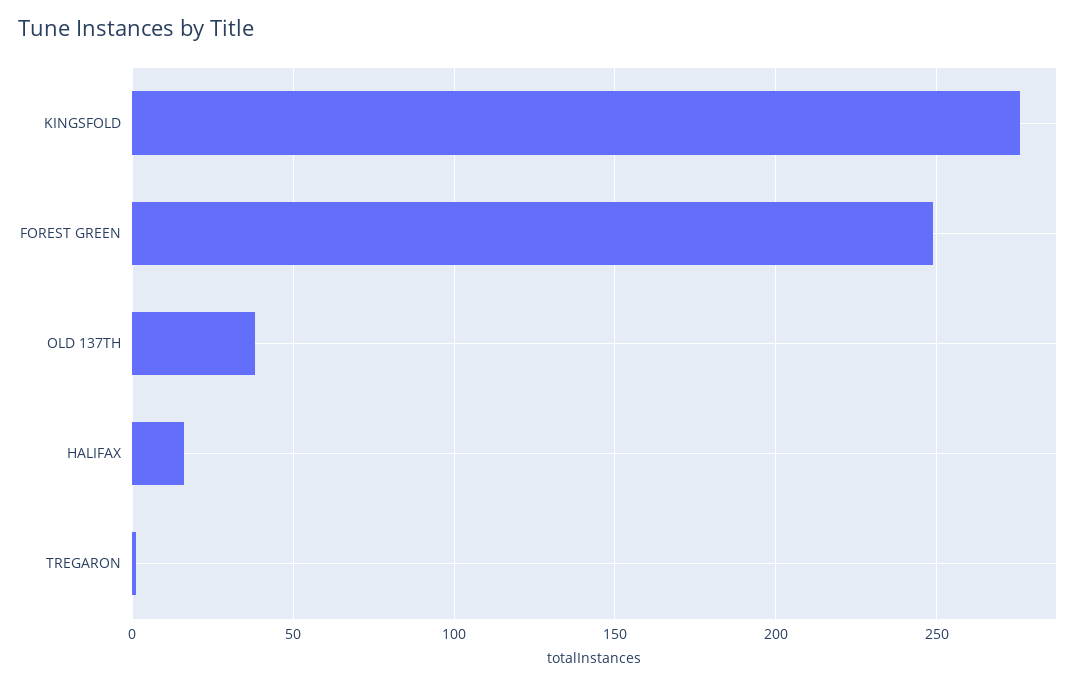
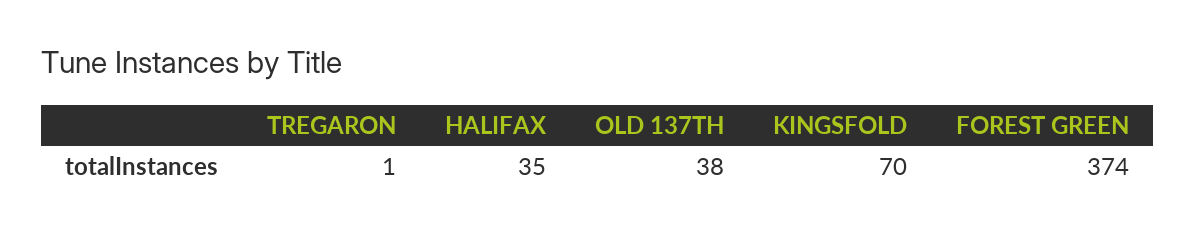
  {
-   "KINGSFOLD": 275,
+   "KINGSFOLD": 70,
-   "FOREST GREEN": 250,
+   "FOREST GREEN": 374,
    "OLD 137TH": 38,
-   "HALIFAX": 15,
+   "HALIFAX": 35,
    "TREGARON": 1
  }

